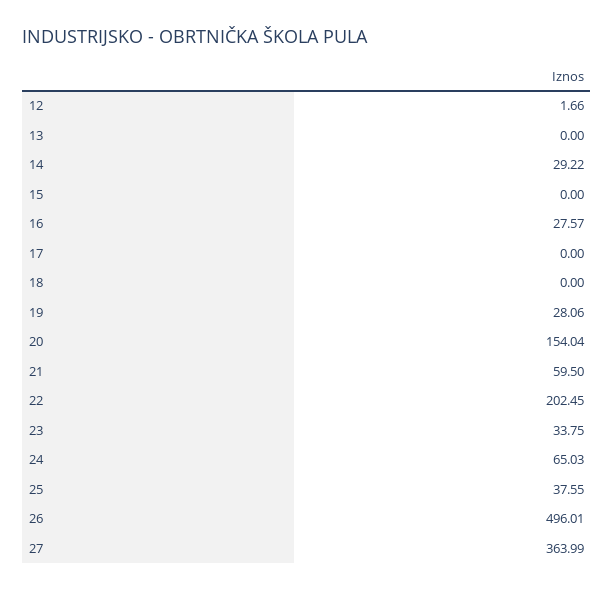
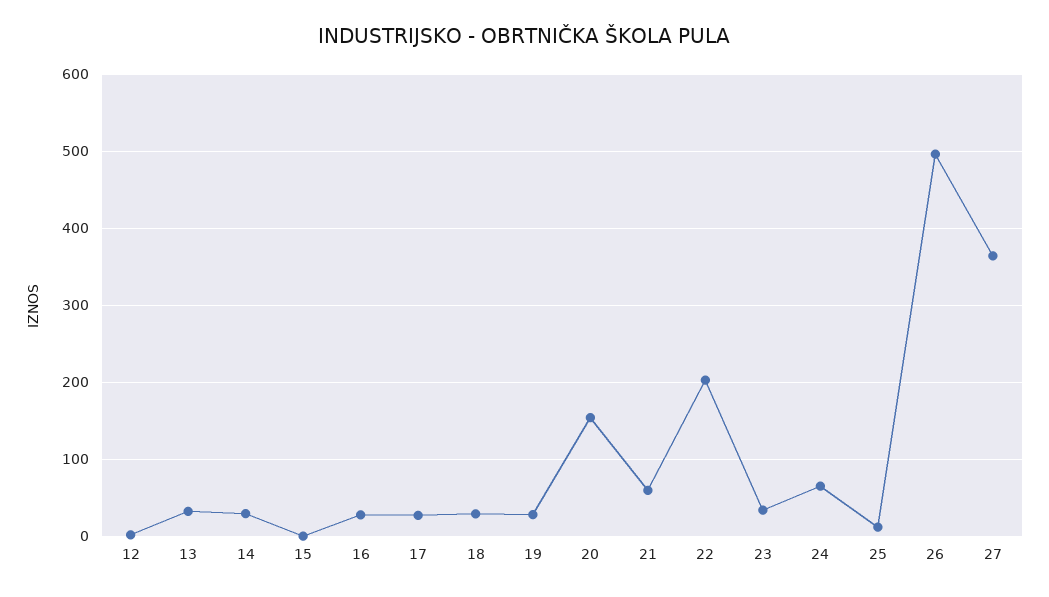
  {
    "12": 1.66,
-   "13": 0,
+   "13": 30,
    "14": 29.22,
    "15": 0,
    "16": 27.57,
-   "17": 0,
+   "17": 30,
-   "18": 0,
+   "18": 30,
    "19": 28.06,
    "20": 154.04,
    "21": 59.5,
    "22": 202.45,
    "23": 33.75,
    "24": 65.03,
-   "25": 37.55,
+   "25": 10,
    "26": 496.01,
    "27": 363.99
  }

